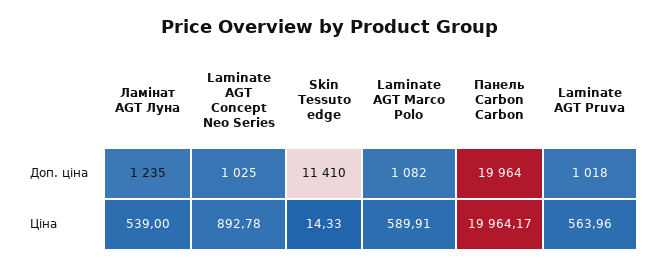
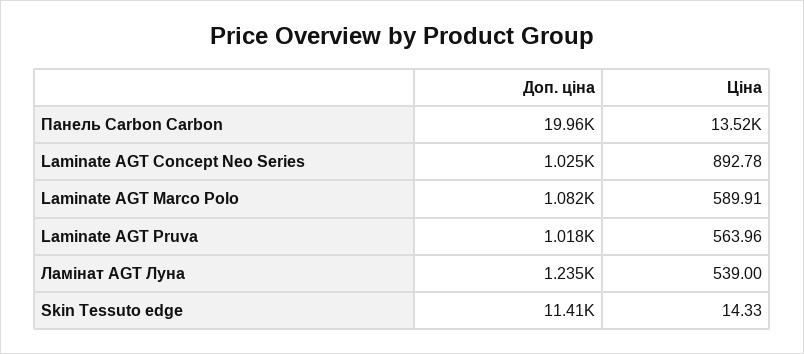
  {
    "Ламінат AGT Луна": {
      "Доп. ціна": 1235,
      "Ціна": 539
    },
    "Laminate AGT Concept Neo Series": {
      "Доп. ціна": 1025,
      "Ціна": 892.78
    },
    "Skin Tessuto edge": {
      "Доп. ціна": 11410,
      "Ціна": 14.33
    },
    "Laminate AGT Marco Polo": {
      "Доп. ціна": 1082,
      "Ціна": 589.91
    },
    "Панель Carbon Carbon": {
      "Доп. ціна": 19964,
-     "Ціна": 19964.17
+     "Ціна": 13520
    },
    "Laminate AGT Pruva": {
      "Доп. ціна": 1018,
      "Ціна": 563.96
    }
  }

